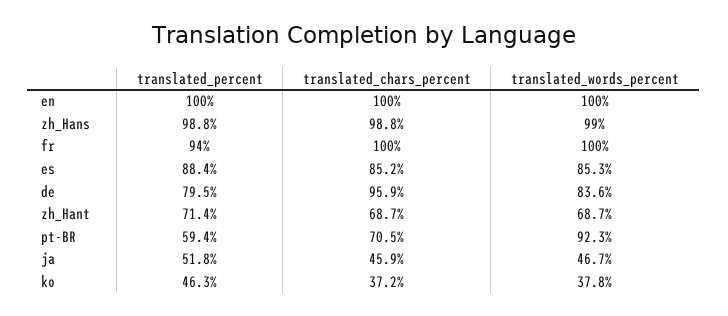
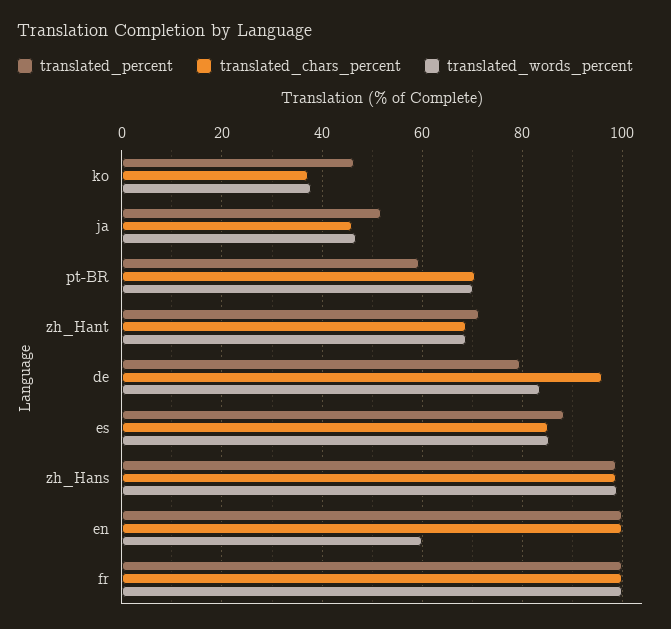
  {
    "translated_percent": {
      "en": 100,
      "zh_Hans": 98.8,
-     "fr": 94,
+     "fr": 100,
      "es": 88.4,
      "de": 79.5,
      "zh_Hant": 71.4,
      "pt-BR": 59.4,
      "ja": 51.8,
      "ko": 46.3
    },
    "translated_chars_percent": {
      "en": 100,
      "zh_Hans": 98.8,
      "fr": 100,
      "es": 85.2,
      "de": 95.9,
      "zh_Hant": 68.7,
      "pt-BR": 70.5,
      "ja": 45.9,
      "ko": 37.2
    },
    "translated_words_percent": {
-     "en": 100,
+     "en": 60,
      "zh_Hans": 99,
      "fr": 100,
      "es": 85.3,
      "de": 83.6,
      "zh_Hant": 68.7,
-     "pt-BR": 92.3,
+     "pt-BR": 70,
      "ja": 46.7,
      "ko": 37.8
    }
  }

